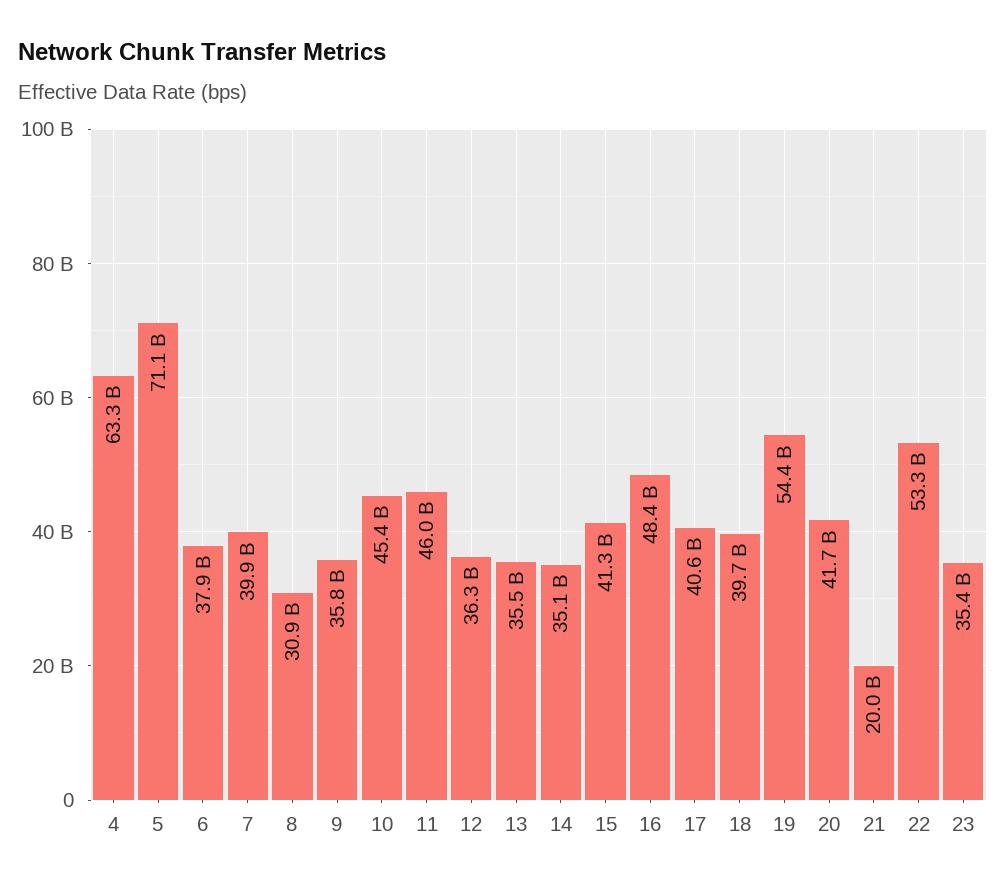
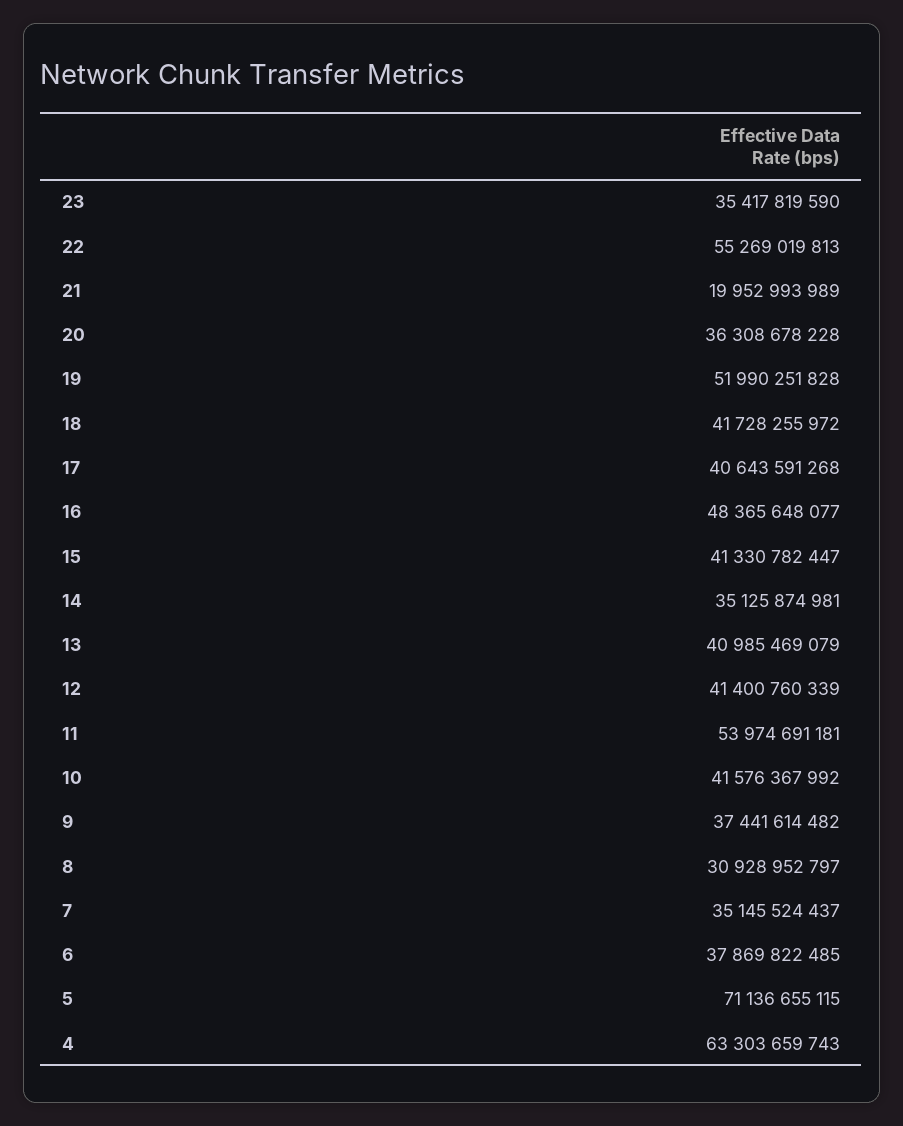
  {
    "4": 63303659743,
    "5": 71136655115,
    "6": 37869822485,
-   "7": 39900000000,
+   "7": 35145524437,
    "8": 30928952797,
-   "9": 35800000000,
+   "9": 37441614482,
-   "10": 45400000000,
+   "10": 41576367992,
-   "11": 46000000000,
+   "11": 53974691181,
-   "12": 36300000000,
+   "12": 41400760339,
-   "13": 35500000000,
+   "13": 40985469079,
    "14": 35125874981,
    "15": 41330782447,
    "16": 48365648077,
    "17": 40643591268,
-   "18": 39700000000,
+   "18": 41728255972,
-   "19": 54400000000,
+   "19": 51990251828,
-   "20": 41700000000,
+   "20": 36308678228,
    "21": 19952993989,
-   "22": 53300000000,
+   "22": 55269019813,
    "23": 35417819590
  }

